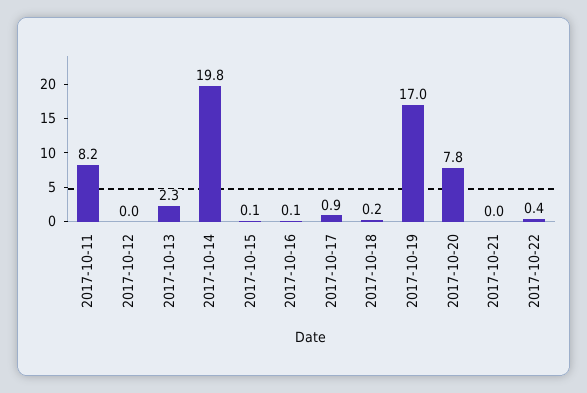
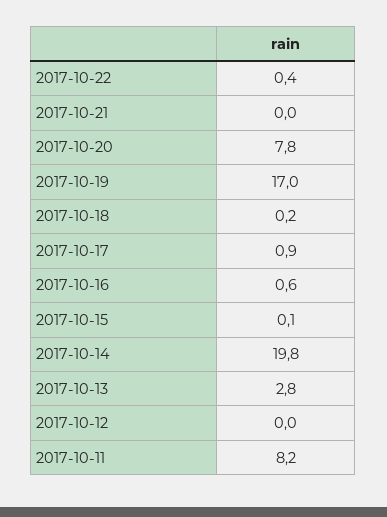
  {
    "2017-10-11": 8.2,
    "2017-10-12": 0,
-   "2017-10-13": 2.3,
+   "2017-10-13": 2.8,
    "2017-10-14": 19.8,
    "2017-10-15": 0.1,
-   "2017-10-16": 0.1,
+   "2017-10-16": 0.6,
    "2017-10-17": 0.9,
    "2017-10-18": 0.2,
    "2017-10-19": 17,
    "2017-10-20": 7.8,
    "2017-10-21": 0,
    "2017-10-22": 0.4
  }

